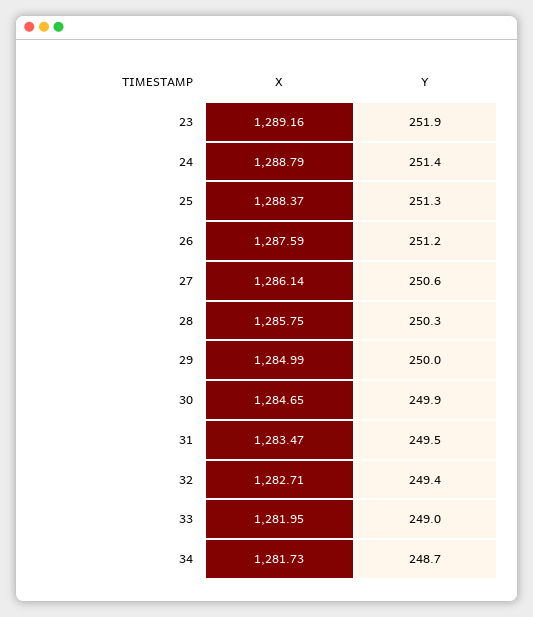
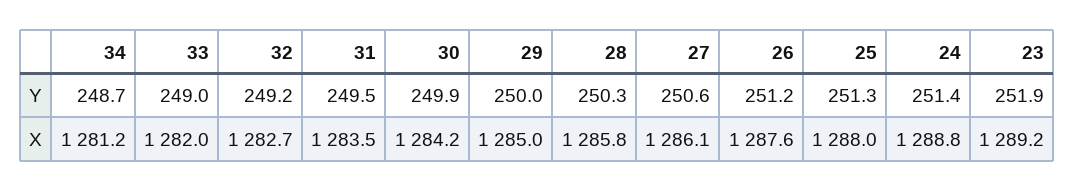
  {
    "X": {
      "23": 1289.16,
      "24": 1288.79,
-     "25": 1288.37,
+     "25": 1288,
      "26": 1287.59,
      "27": 1286.14,
      "28": 1285.75,
      "29": 1284.99,
-     "30": 1284.65,
+     "30": 1284.2,
      "31": 1283.47,
      "32": 1282.71,
      "33": 1281.95,
-     "34": 1281.73
+     "34": 1281.2
    },
    "Y": {
      "23": 251.9,
      "24": 251.4,
      "25": 251.3,
      "26": 251.2,
      "27": 250.6,
      "28": 250.3,
      "29": 250,
      "30": 249.9,
      "31": 249.5,
-     "32": 249.4,
+     "32": 249.2,
      "33": 249,
      "34": 248.7
    }
  }

